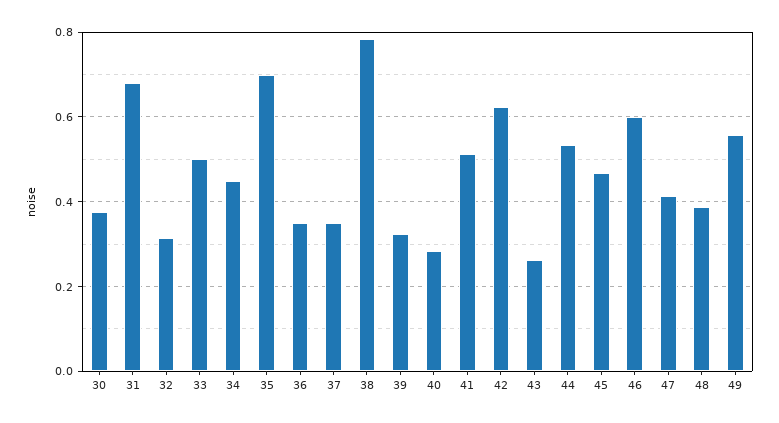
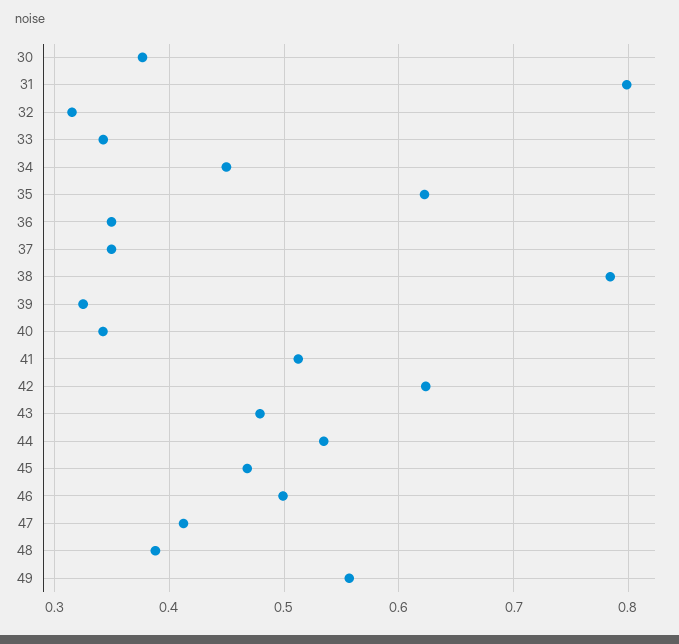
  {
    "30": 0.38,
-   "31": 0.68,
+   "31": 0.8,
    "32": 0.32,
-   "33": 0.5,
+   "33": 0.34,
    "34": 0.45,
-   "35": 0.7,
+   "35": 0.62,
    "36": 0.35,
    "37": 0.35,
    "38": 0.78,
    "39": 0.32,
-   "40": 0.28,
+   "40": 0.34,
    "41": 0.51,
    "42": 0.62,
-   "43": 0.26,
+   "43": 0.48,
    "44": 0.53,
    "45": 0.47,
-   "46": 0.6,
+   "46": 0.5,
    "47": 0.41,
    "48": 0.39,
    "49": 0.56
  }

